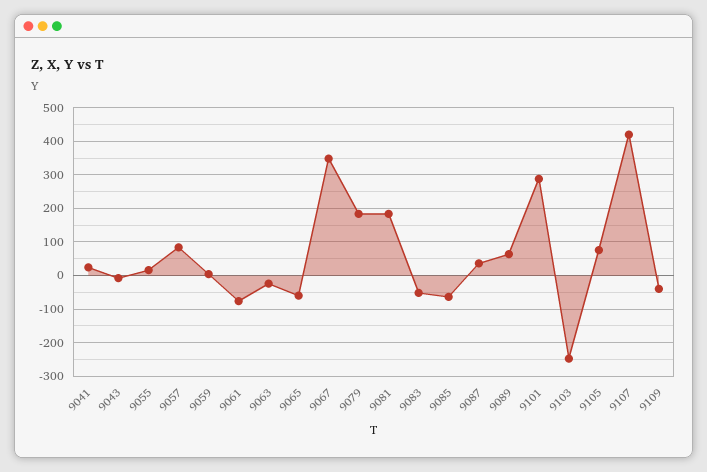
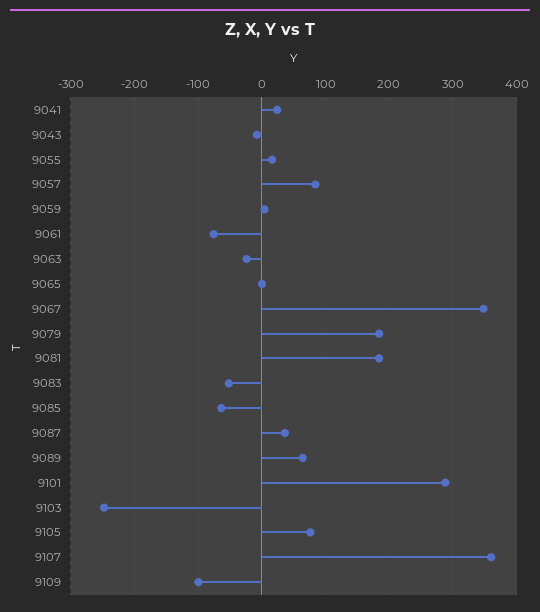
  {
    "9041": 20,
    "9043": -10,
    "9055": 20,
    "9057": 80,
    "9059": 0,
    "9061": -80,
    "9063": -20,
-   "9065": -60,
+   "9065": 0,
    "9067": 350,
    "9079": 180,
    "9081": 180,
    "9083": -50,
    "9085": -60,
    "9087": 40,
    "9089": 60,
    "9101": 290,
    "9103": -250,
    "9105": 80,
-   "9107": 420,
+   "9107": 360,
-   "9109": -40
+   "9109": -100
  }

